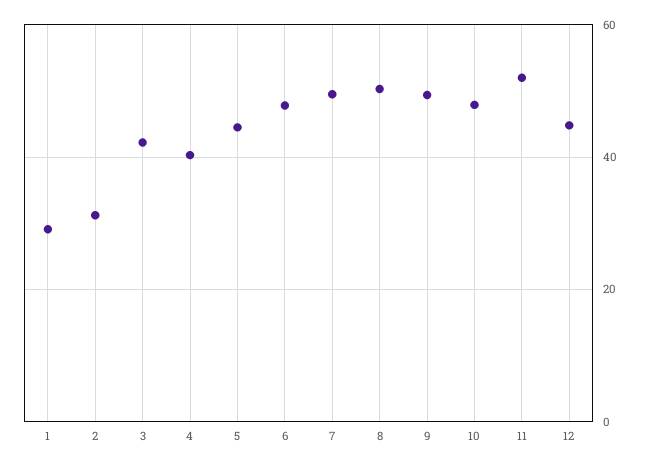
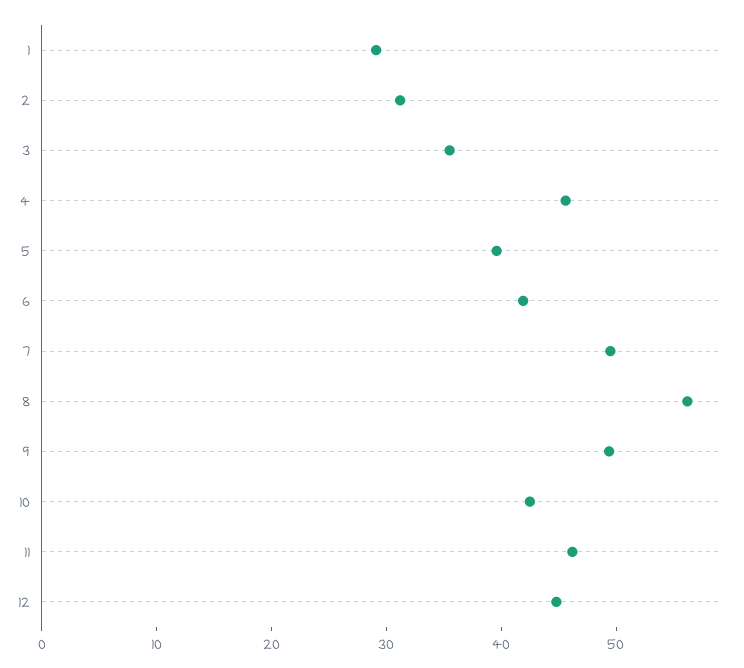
  {
    "1": 30,
    "2": 32,
-   "3": 42,
+   "3": 36,
-   "4": 40,
+   "4": 46,
-   "5": 44,
+   "5": 40,
-   "6": 48,
+   "6": 42,
    "7": 50,
-   "8": 50,
+   "8": 56,
    "9": 50,
-   "10": 48,
+   "10": 42,
-   "11": 52,
+   "11": 46,
    "12": 44
  }

